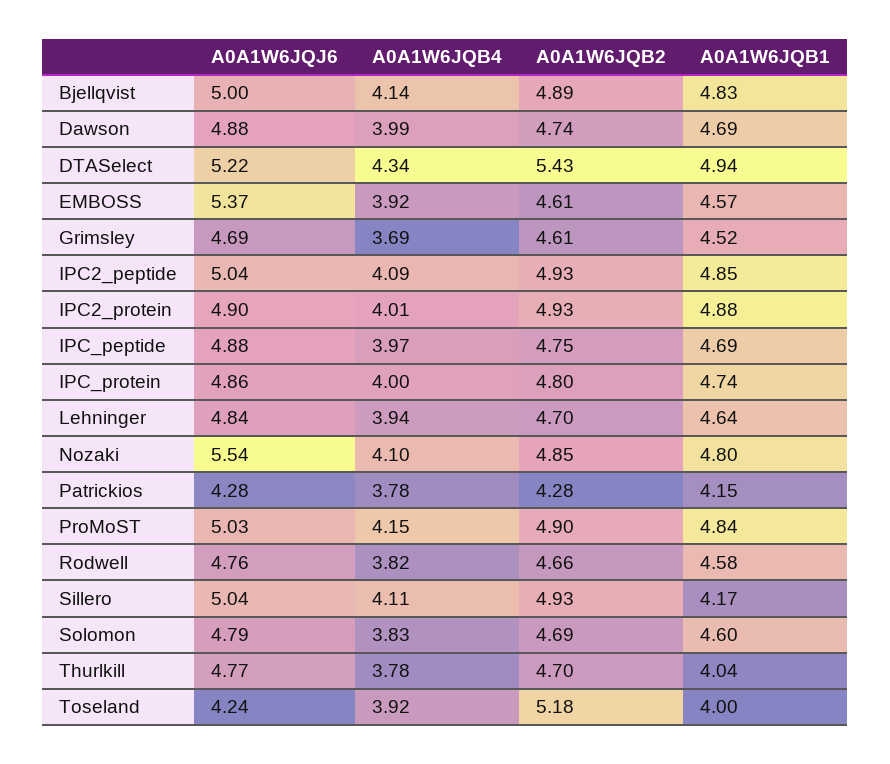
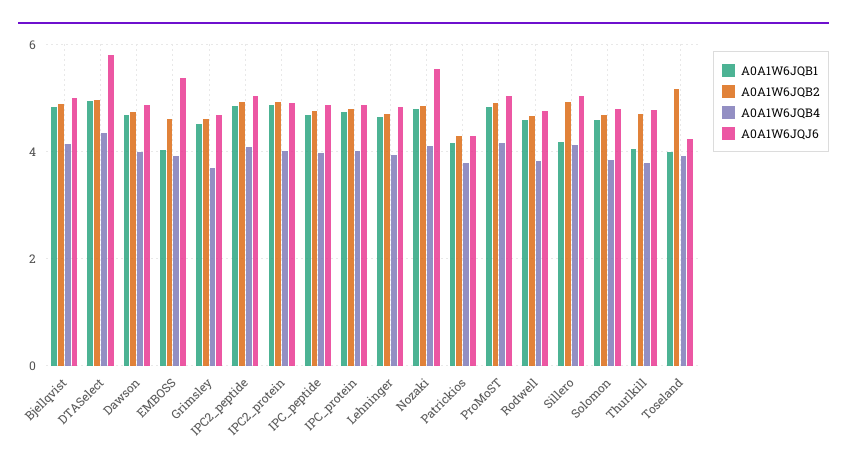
  {
    "A0A1W6JQJ6": {
      "Bjellqvist": 5,
      "Dawson": 4.88,
-     "DTASelect": 5.22,
+     "DTASelect": 5.8,
      "EMBOSS": 5.37,
      "Grimsley": 4.69,
      "IPC2_peptide": 5.04,
      "IPC2_protein": 4.9,
      "IPC_peptide": 4.88,
      "IPC_protein": 4.86,
      "Lehninger": 4.84,
      "Nozaki": 5.54,
      "Patrickios": 4.28,
      "ProMoST": 5.03,
      "Rodwell": 4.76,
      "Sillero": 5.04,
      "Solomon": 4.79,
      "Thurlkill": 4.77,
      "Toseland": 4.24
    },
    "A0A1W6JQB4": {
      "Bjellqvist": 4.14,
      "Dawson": 3.99,
      "DTASelect": 4.34,
      "EMBOSS": 3.92,
      "Grimsley": 3.69,
      "IPC2_peptide": 4.09,
      "IPC2_protein": 4.01,
      "IPC_peptide": 3.97,
      "IPC_protein": 4,
      "Lehninger": 3.94,
      "Nozaki": 4.1,
      "Patrickios": 3.78,
      "ProMoST": 4.15,
      "Rodwell": 3.82,
      "Sillero": 4.11,
      "Solomon": 3.83,
      "Thurlkill": 3.78,
      "Toseland": 3.92
    },
    "A0A1W6JQB2": {
      "Bjellqvist": 4.89,
      "Dawson": 4.74,
-     "DTASelect": 5.43,
+     "DTASelect": 5,
      "EMBOSS": 4.61,
      "Grimsley": 4.61,
      "IPC2_peptide": 4.93,
      "IPC2_protein": 4.93,
      "IPC_peptide": 4.75,
      "IPC_protein": 4.8,
      "Lehninger": 4.7,
      "Nozaki": 4.85,
      "Patrickios": 4.28,
      "ProMoST": 4.9,
      "Rodwell": 4.66,
      "Sillero": 4.93,
      "Solomon": 4.69,
      "Thurlkill": 4.7,
      "Toseland": 5.18
    },
    "A0A1W6JQB1": {
      "Bjellqvist": 4.83,
      "Dawson": 4.69,
      "DTASelect": 4.94,
-     "EMBOSS": 4.57,
+     "EMBOSS": 4,
      "Grimsley": 4.52,
      "IPC2_peptide": 4.85,
      "IPC2_protein": 4.88,
      "IPC_peptide": 4.69,
      "IPC_protein": 4.74,
      "Lehninger": 4.64,
      "Nozaki": 4.8,
      "Patrickios": 4.15,
      "ProMoST": 4.84,
      "Rodwell": 4.58,
      "Sillero": 4.17,
      "Solomon": 4.6,
      "Thurlkill": 4.04,
      "Toseland": 4
    }
  }

